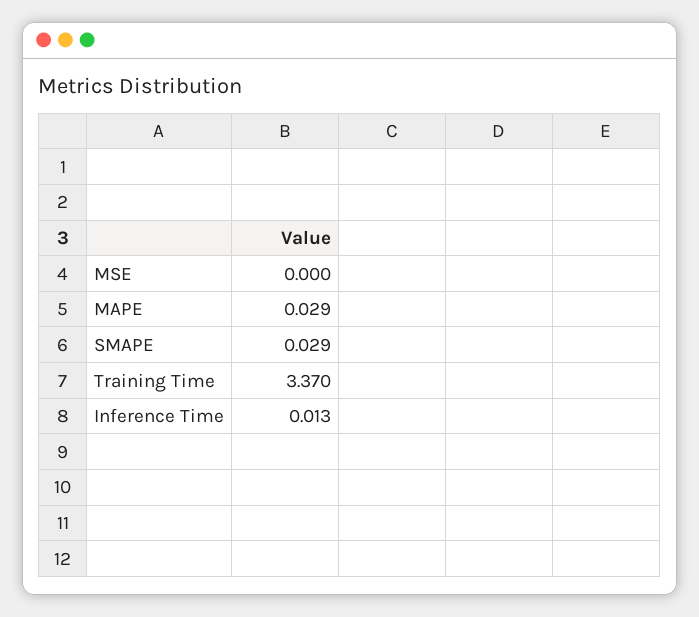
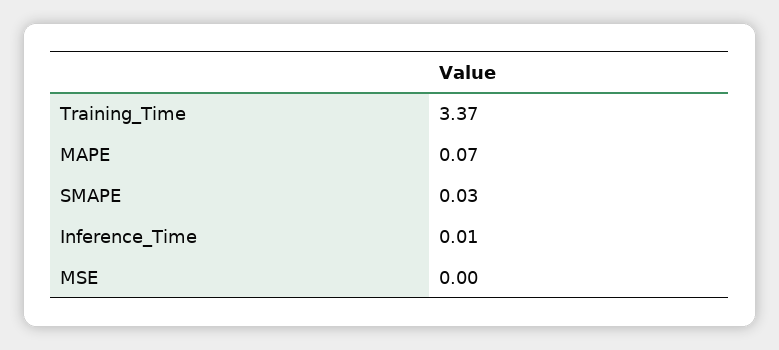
  {
    "MSE": 0,
-   "MAPE": 0.029,
+   "MAPE": 0.07,
    "SMAPE": 0.029,
    "Training Time": 3.37,
    "Inference Time": 0.013
  }

